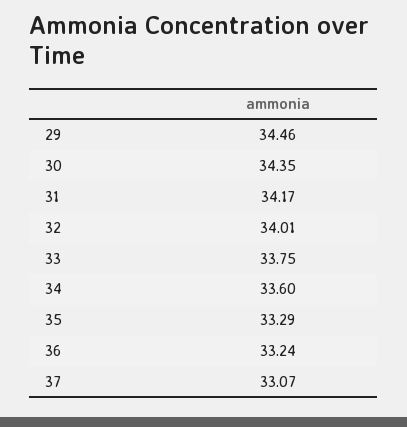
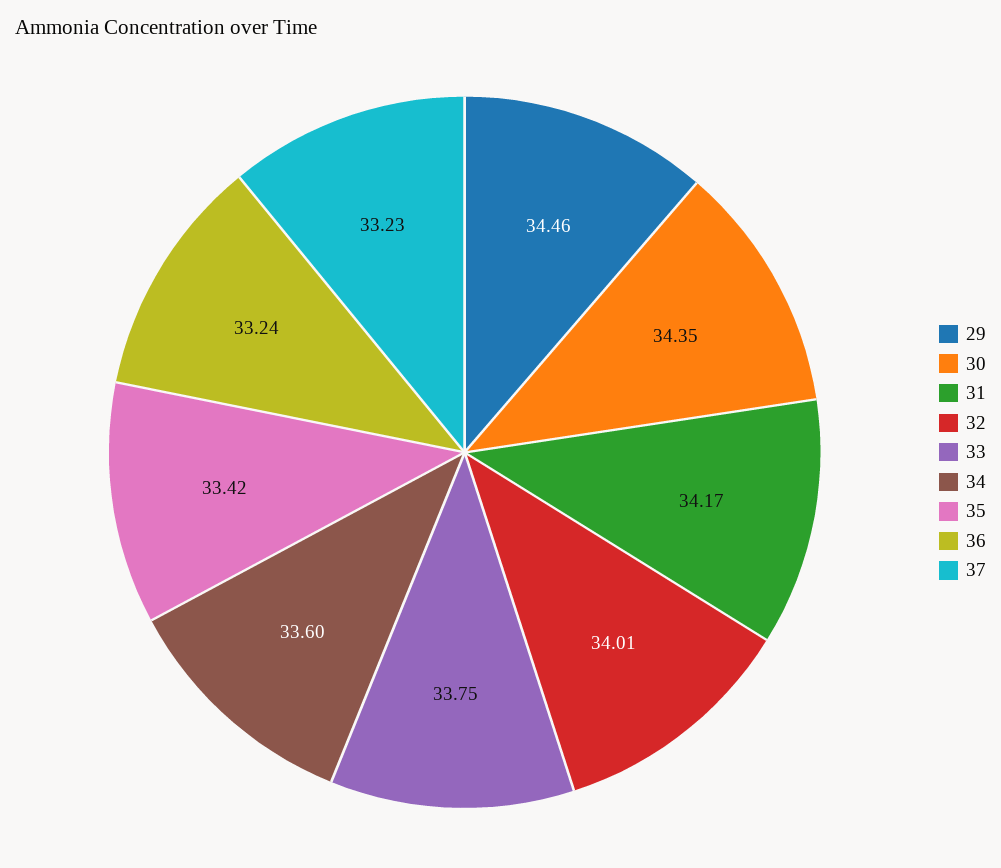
  {
    "29": 34.46,
    "30": 34.35,
    "31": 34.17,
    "32": 34.01,
    "33": 33.75,
    "34": 33.6,
-   "35": 33.29,
+   "35": 33.42,
    "36": 33.24,
-   "37": 33.07
+   "37": 33.23
  }

